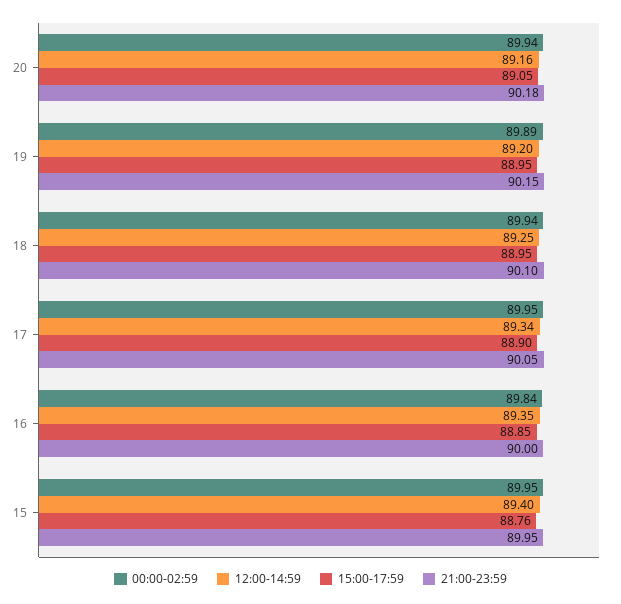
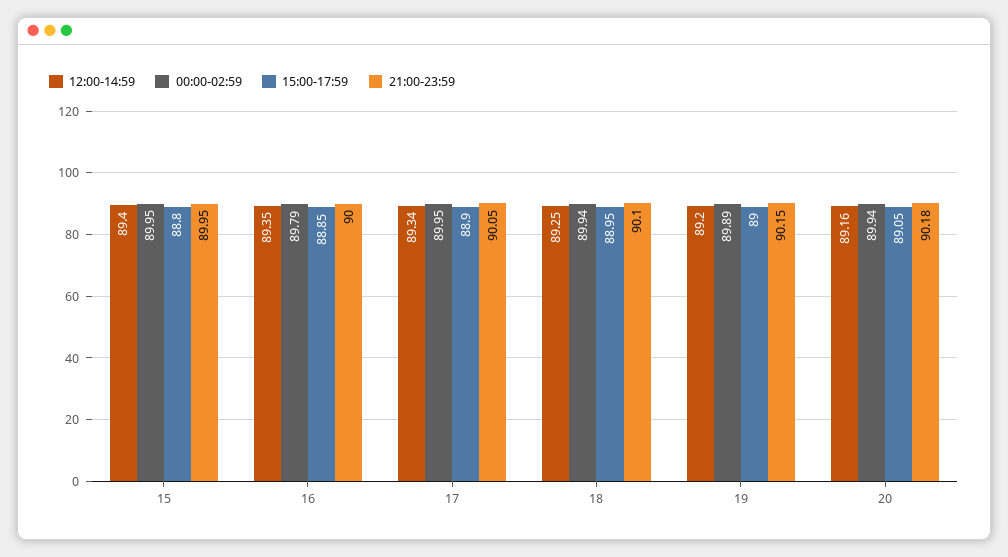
  {
    "00:00-02:59": {
      "20": 89.94,
      "19": 89.89,
      "18": 89.94,
      "17": 89.95,
-     "16": 89.84,
+     "16": 89.79,
      "15": 89.95
    },
    "12:00-14:59": {
      "20": 89.16,
      "19": 89.2,
      "18": 89.25,
      "17": 89.34,
      "16": 89.35,
      "15": 89.4
    },
    "15:00-17:59": {
      "20": 89.05,
-     "19": 88.95,
+     "19": 89,
      "18": 88.95,
      "17": 88.9,
      "16": 88.85,
-     "15": 88.76
+     "15": 88.8
    },
    "21:00-23:59": {
      "20": 90.18,
      "19": 90.15,
      "18": 90.1,
      "17": 90.05,
      "16": 90,
      "15": 89.95
    }
  }

